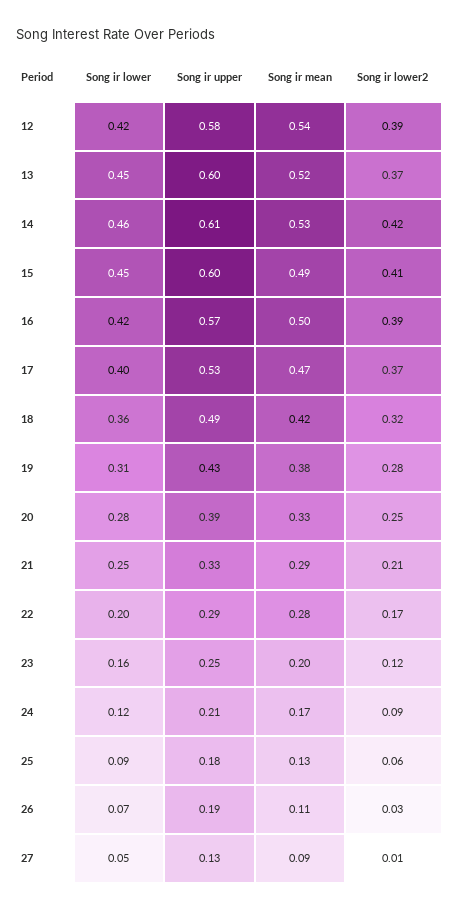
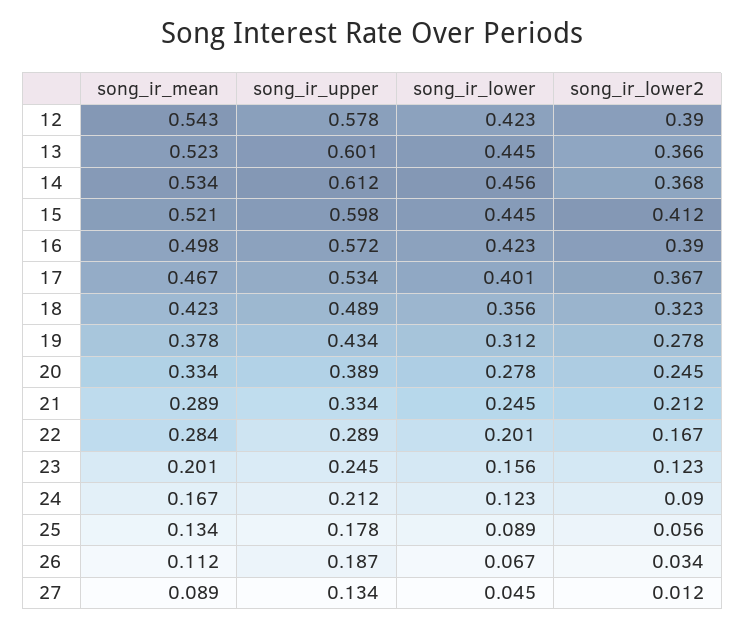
  {
    "Song ir lower": {
      "12": 0.423,
      "13": 0.445,
      "14": 0.456,
      "15": 0.445,
      "16": 0.423,
      "17": 0.401,
      "18": 0.356,
      "19": 0.312,
      "20": 0.278,
      "21": 0.245,
      "22": 0.201,
      "23": 0.156,
      "24": 0.123,
      "25": 0.089,
      "26": 0.067,
      "27": 0.045
    },
    "Song ir upper": {
      "12": 0.578,
      "13": 0.601,
      "14": 0.612,
      "15": 0.598,
      "16": 0.572,
      "17": 0.534,
      "18": 0.489,
      "19": 0.434,
      "20": 0.389,
      "21": 0.334,
      "22": 0.289,
      "23": 0.245,
      "24": 0.212,
      "25": 0.178,
      "26": 0.187,
      "27": 0.134
    },
    "Song ir mean": {
      "12": 0.543,
      "13": 0.523,
      "14": 0.534,
-     "15": 0.49,
+     "15": 0.521,
      "16": 0.498,
      "17": 0.467,
      "18": 0.423,
      "19": 0.378,
      "20": 0.334,
      "21": 0.289,
      "22": 0.284,
      "23": 0.201,
      "24": 0.167,
      "25": 0.134,
      "26": 0.112,
      "27": 0.089
    },
    "Song ir lower2": {
      "12": 0.39,
      "13": 0.366,
-     "14": 0.42,
+     "14": 0.368,
      "15": 0.412,
      "16": 0.39,
      "17": 0.367,
      "18": 0.323,
      "19": 0.278,
      "20": 0.245,
      "21": 0.212,
      "22": 0.167,
      "23": 0.123,
      "24": 0.09,
      "25": 0.056,
      "26": 0.034,
      "27": 0.012
    }
  }

